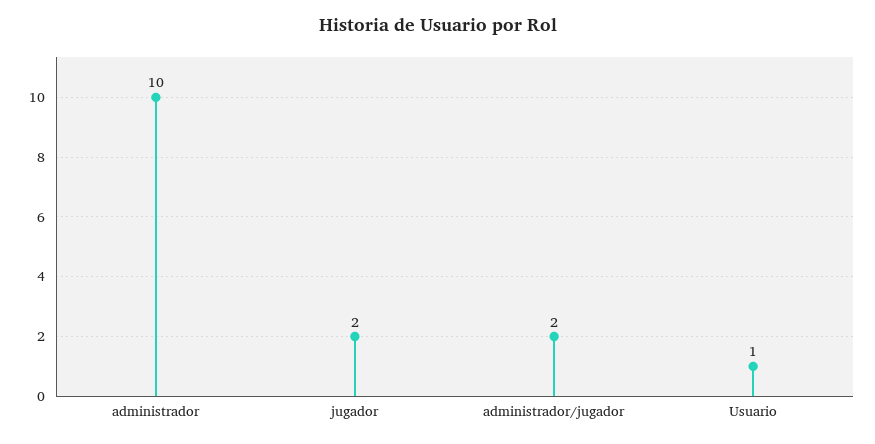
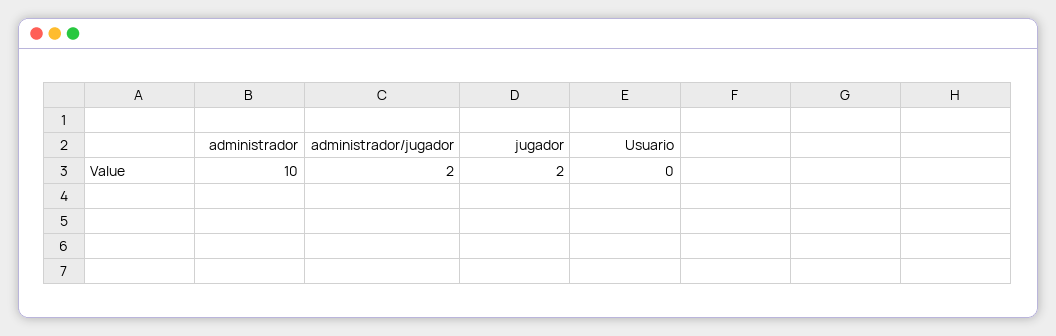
  {
    "administrador": 10,
    "jugador": 2,
    "administrador/jugador": 2,
-   "Usuario": 1
+   "Usuario": 0
  }

